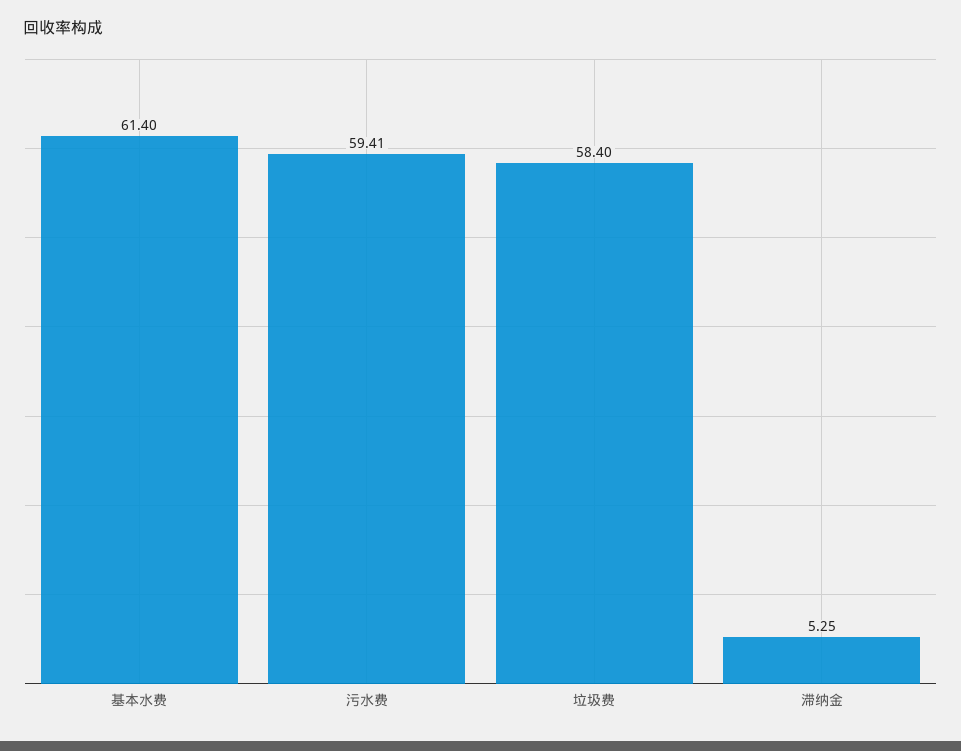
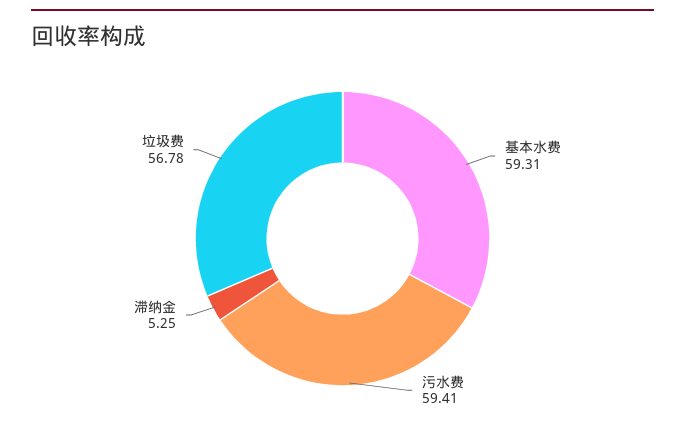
  {
-   "基本水费": 61.4,
+   "基本水费": 59.31,
    "污水费": 59.41,
-   "垃圾费": 58.4,
+   "垃圾费": 56.78,
    "滞纳金": 5.25
  }

